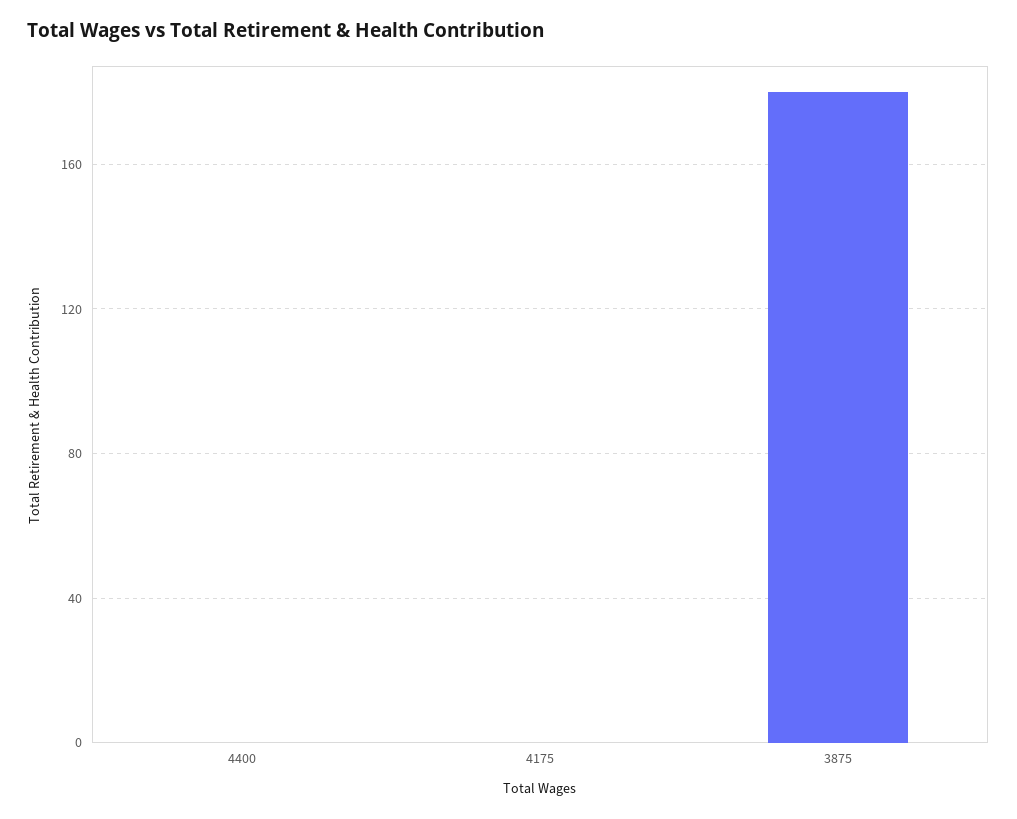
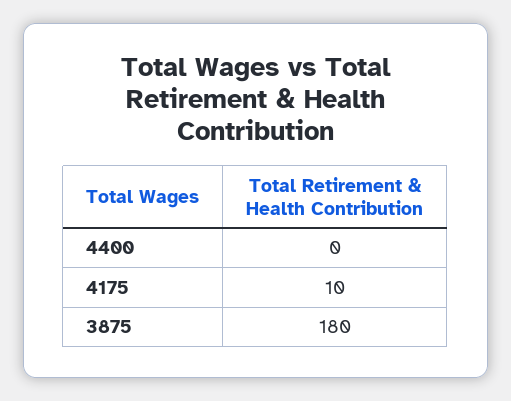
  {
    "4400": 0,
-   "4175": 0,
+   "4175": 10,
    "3875": 180
  }

